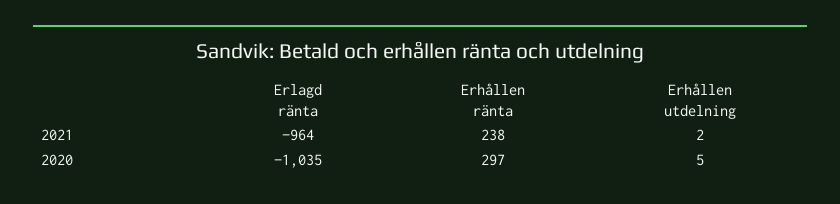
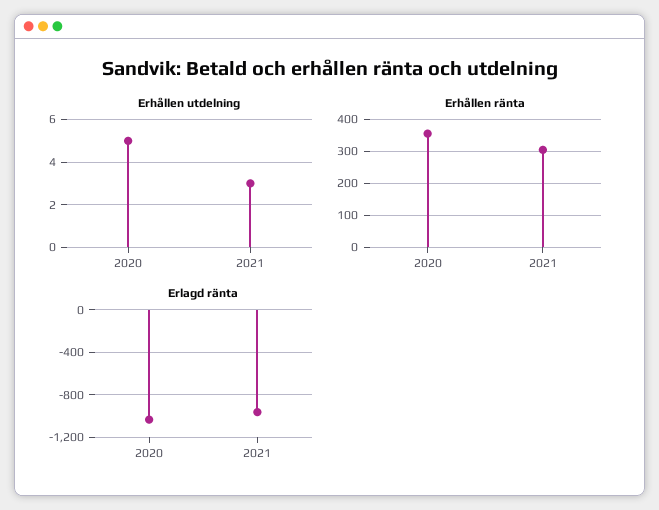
  {
    "Erlagd ränta": {
      "2021": -964,
      "2020": -1035
    },
    "Erhållen ränta": {
-     "2021": 238,
+     "2021": 300,
-     "2020": 297
+     "2020": 360
    },
    "Erhållen utdelning": {
-     "2021": 2,
+     "2021": 3,
      "2020": 5
    }
  }

